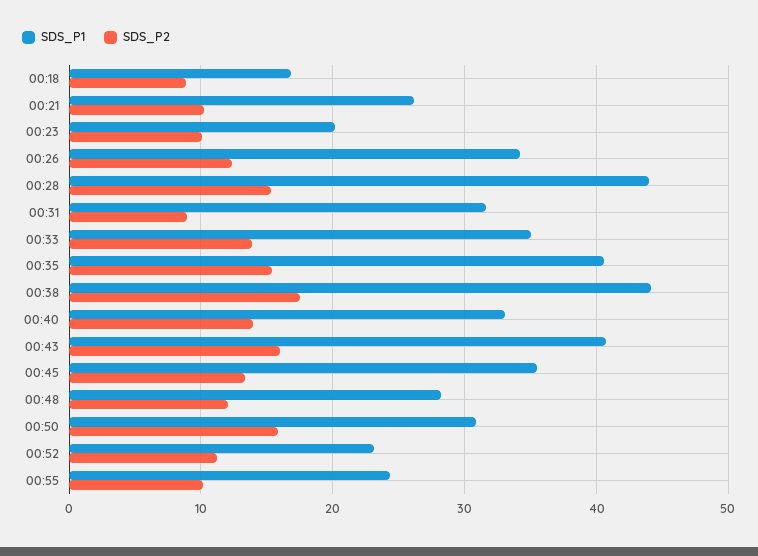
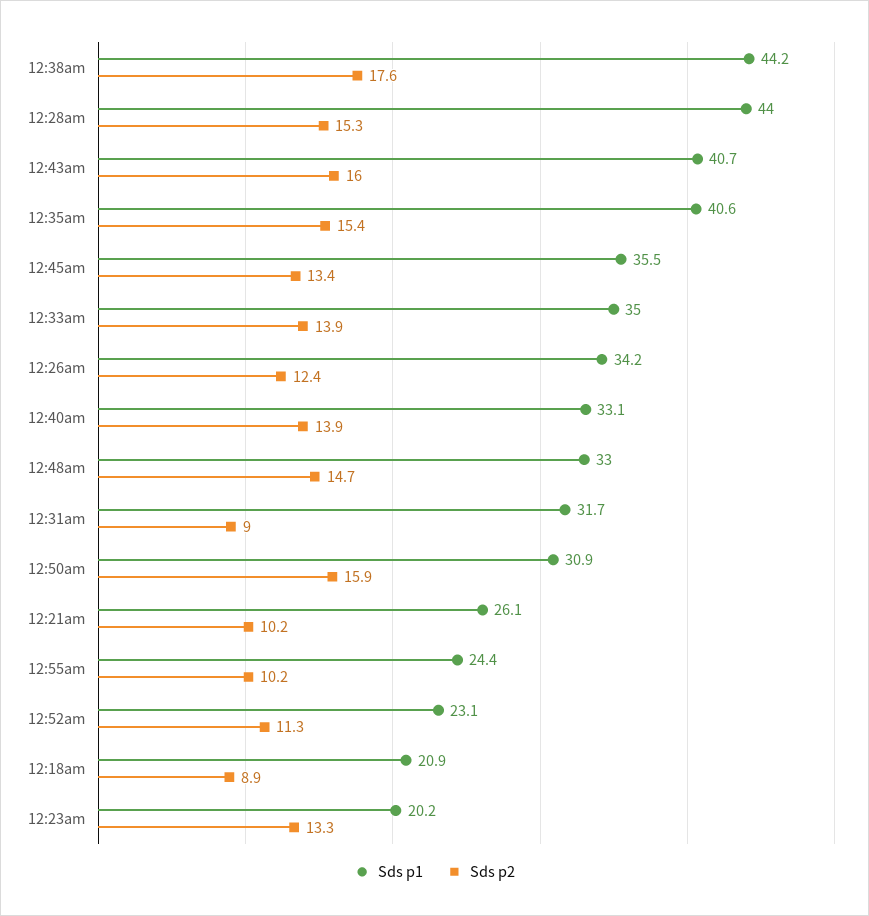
  {
    "SDS_P1": {
-     "00:18": 17,
+     "00:18": 20.9,
      "00:21": 26.1,
      "00:23": 20.2,
      "00:26": 34.2,
      "00:28": 44,
      "00:31": 31.7,
      "00:33": 35,
      "00:35": 40.6,
      "00:38": 44.2,
      "00:40": 33.1,
      "00:43": 40.7,
      "00:45": 35.5,
-     "00:48": 28,
+     "00:48": 33,
      "00:50": 30.9,
      "00:52": 23.1,
      "00:55": 24.4
    },
    "SDS_P2": {
      "00:18": 8.9,
      "00:21": 10.2,
-     "00:23": 10,
+     "00:23": 13.3,
      "00:26": 12.4,
      "00:28": 15.3,
      "00:31": 9,
      "00:33": 13.9,
      "00:35": 15.4,
      "00:38": 17.6,
      "00:40": 13.9,
      "00:43": 16,
      "00:45": 13.4,
-     "00:48": 12,
+     "00:48": 14.7,
      "00:50": 15.9,
      "00:52": 11.3,
      "00:55": 10.2
    }
  }

